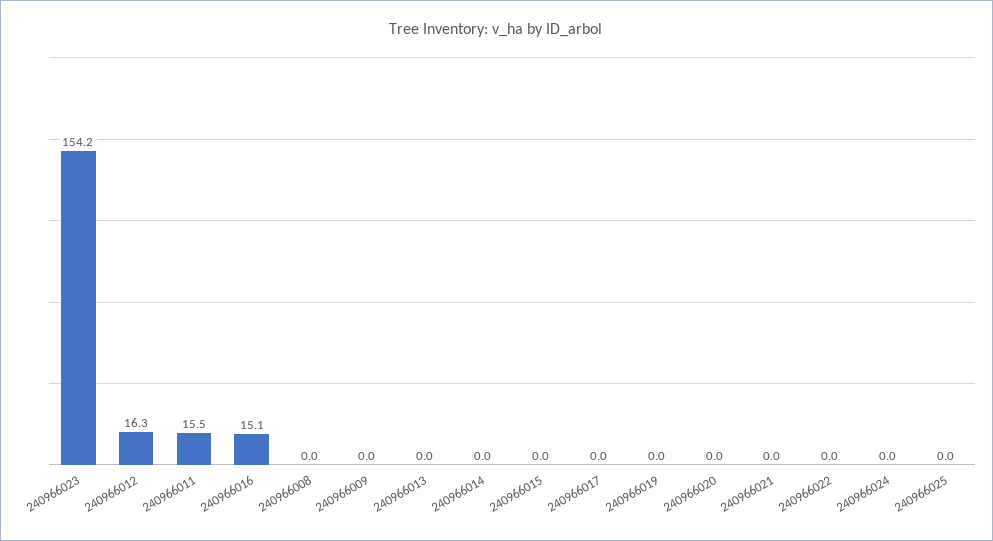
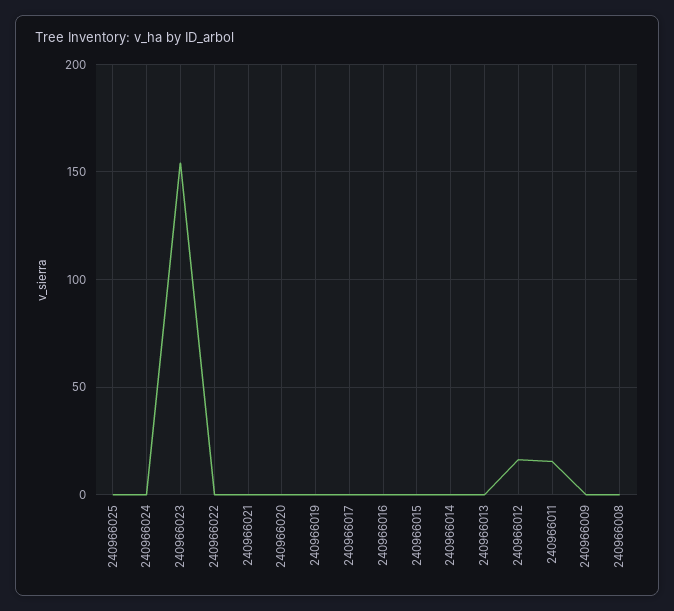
  {
    "240966023": 154.2,
    "240966012": 16.3,
    "240966011": 15.5,
-   "240966016": 15.1,
+   "240966016": 0,
    "240966008": 0,
    "240966009": 0,
    "240966013": 0,
    "240966014": 0,
    "240966015": 0,
    "240966017": 0,
    "240966019": 0,
    "240966020": 0,
    "240966021": 0,
    "240966022": 0,
    "240966024": 0,
    "240966025": 0
  }

